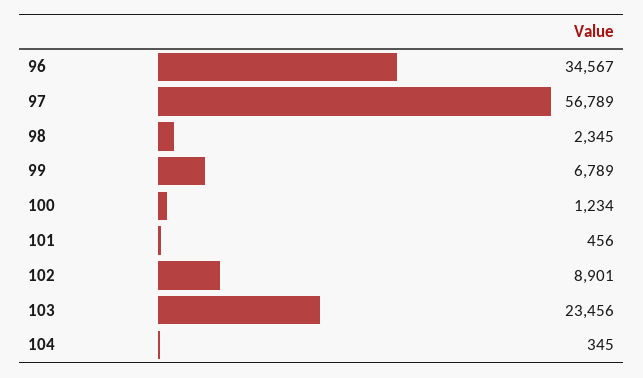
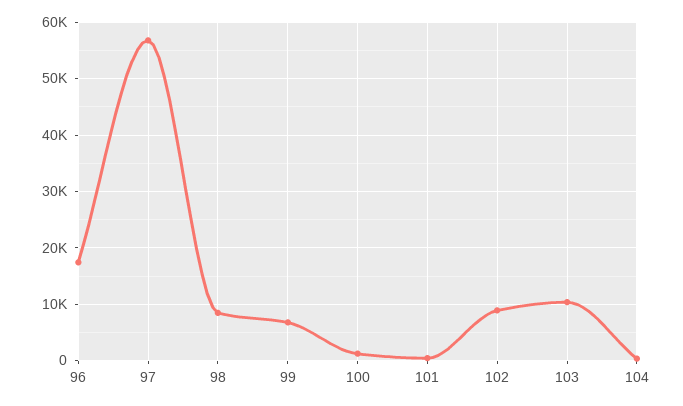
  {
-   "96": 34567,
+   "96": 18000,
    "97": 56789,
-   "98": 2345,
+   "98": 8000,
    "99": 6789,
    "100": 1234,
    "101": 456,
    "102": 8901,
-   "103": 23456,
+   "103": 10000,
    "104": 345
  }

